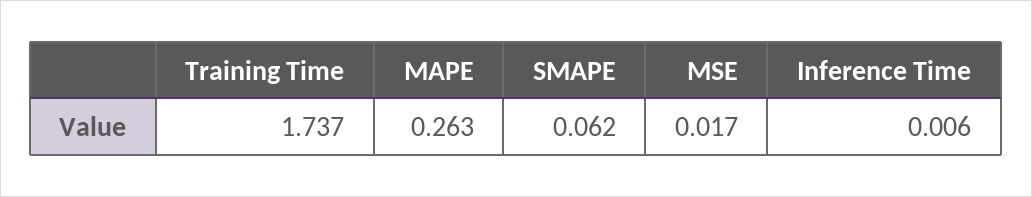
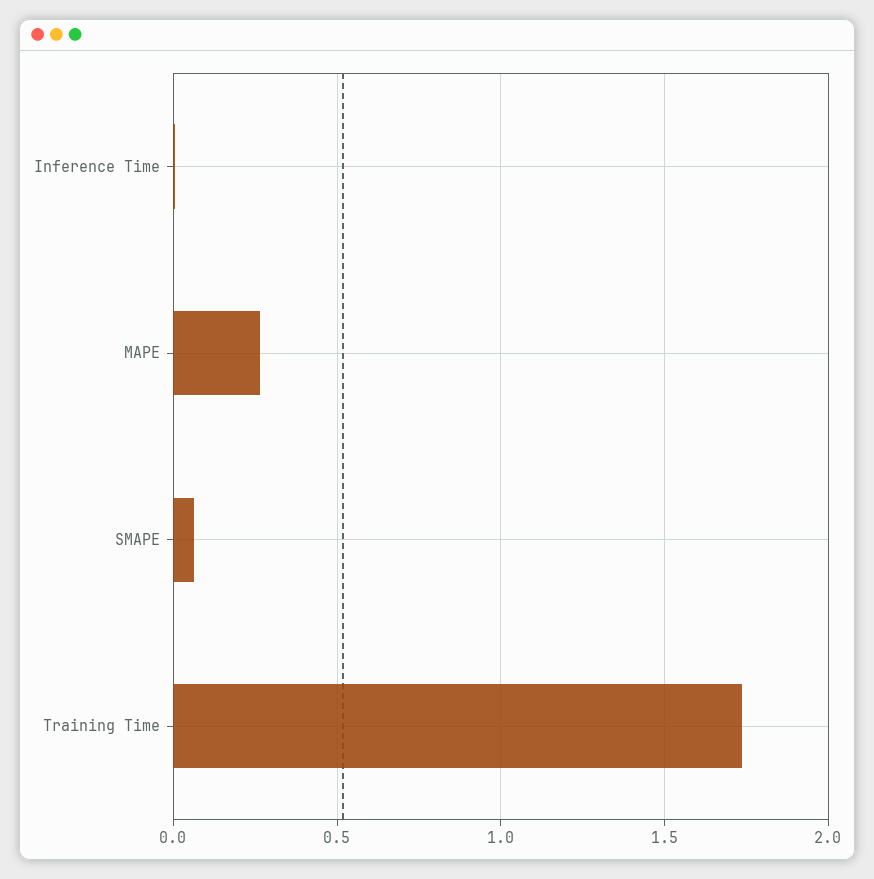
  {
    "Training Time": 1.737,
    "MAPE": 0.263,
    "SMAPE": 0.062,
-   "MSE": 0.017,
    "Inference Time": 0.006
  }

